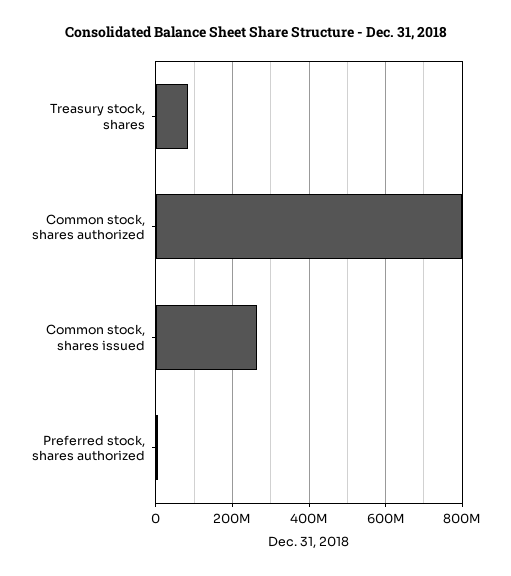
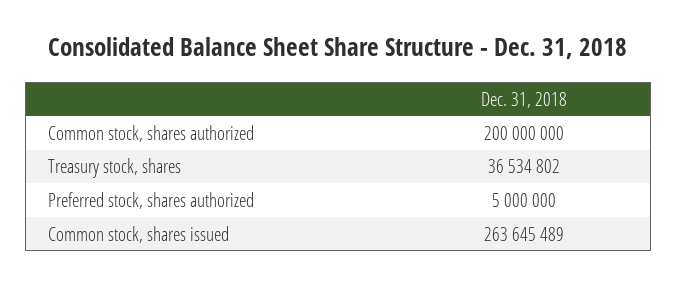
  {
-   "Treasury stock, shares": 80000000,
+   "Treasury stock, shares": 36534802,
-   "Common stock, shares authorized": 800000000,
+   "Common stock, shares authorized": 200000000,
    "Common stock, shares issued": 263645489,
    "Preferred stock, shares authorized": 5000000
  }

